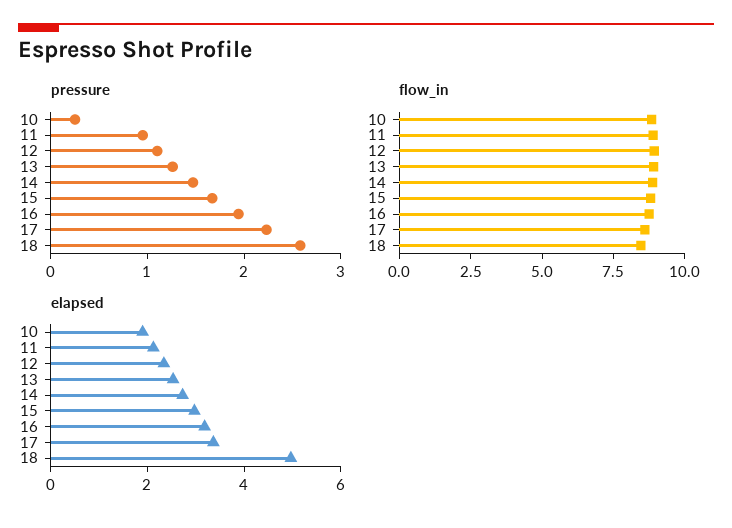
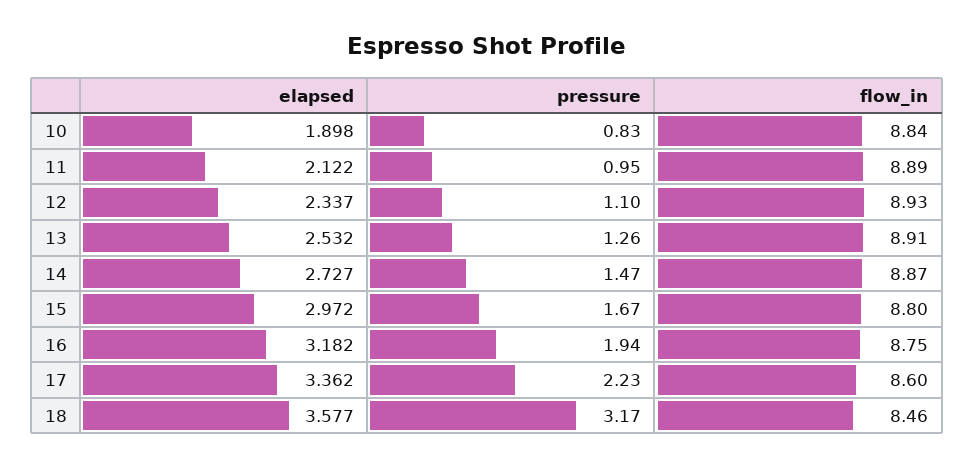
  {
    "pressure": {
-     "10": 0.2,
+     "10": 0.83,
      "11": 0.95,
      "12": 1.1,
      "13": 1.26,
      "14": 1.47,
      "15": 1.67,
      "16": 1.94,
      "17": 2.23,
-     "18": 2.6
+     "18": 3.17
    },
    "flow_in": {
      "10": 8.84,
      "11": 8.89,
      "12": 8.93,
      "13": 8.91,
      "14": 8.87,
      "15": 8.8,
      "16": 8.75,
      "17": 8.6,
      "18": 8.46
    },
    "elapsed": {
      "10": 1.898,
      "11": 2.122,
      "12": 2.337,
      "13": 2.532,
      "14": 2.727,
      "15": 2.972,
      "16": 3.182,
      "17": 3.362,
-     "18": 5
+     "18": 3.577
    }
  }

